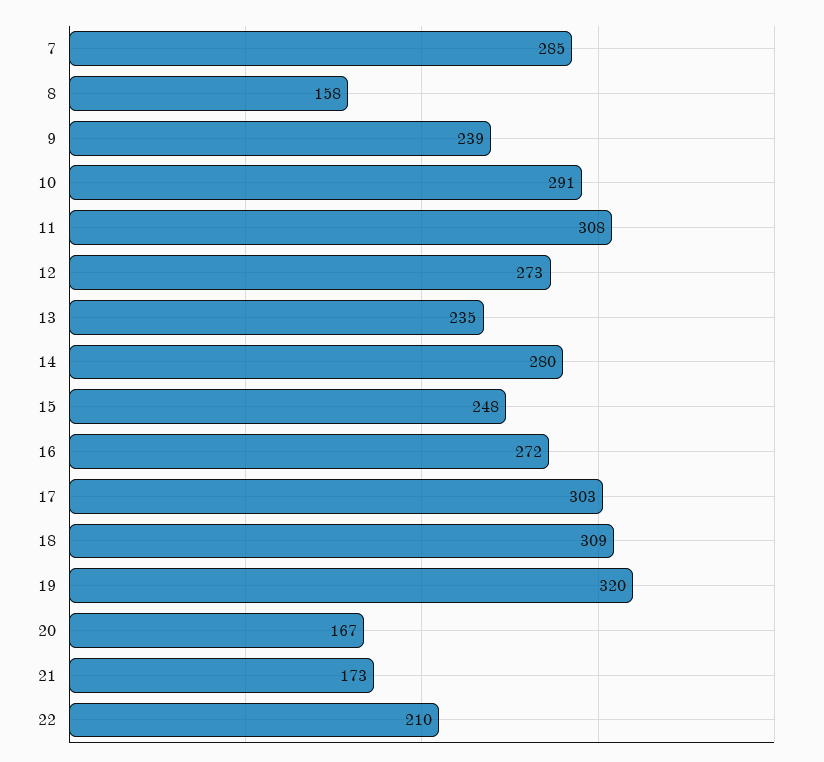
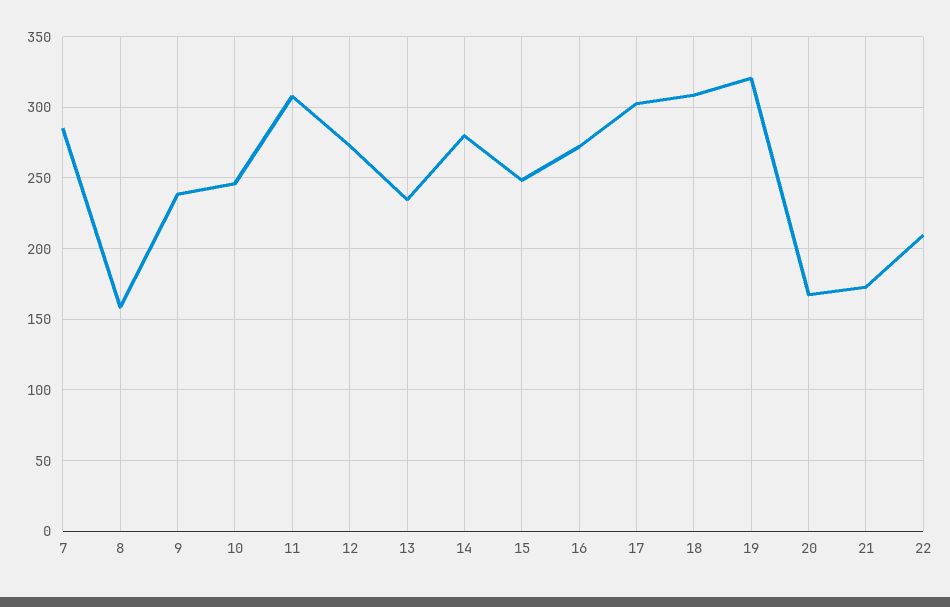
  {
    "7": 285,
    "8": 158,
    "9": 239,
-   "10": 291,
+   "10": 245,
    "11": 308,
    "12": 273,
    "13": 235,
    "14": 280,
    "15": 248,
    "16": 272,
    "17": 303,
    "18": 309,
    "19": 320,
    "20": 167,
    "21": 173,
    "22": 210
  }

